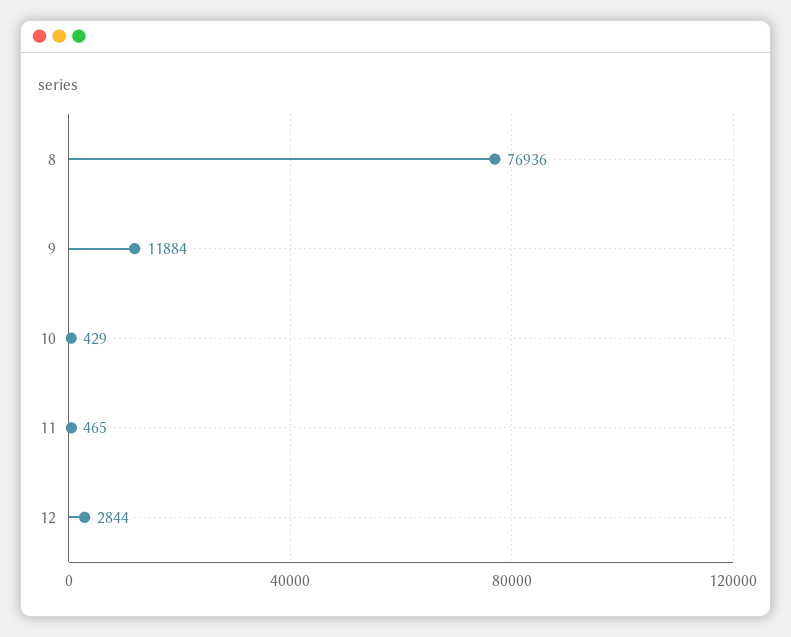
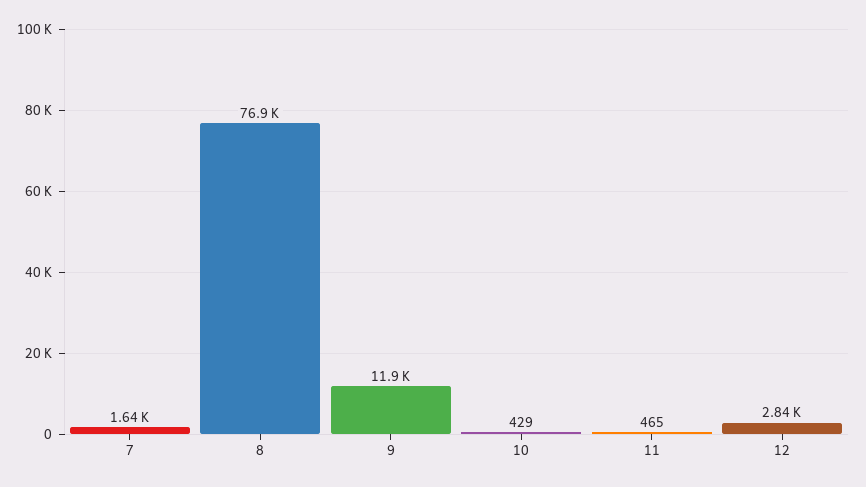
  {
    "8": 76936,
    "9": 11884,
    "10": 429,
    "11": 465,
-   "12": 2844
+   "12": 2844,
+   "7": 1640
  }

